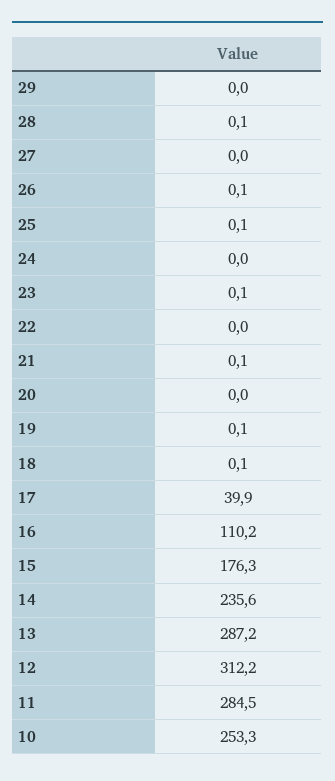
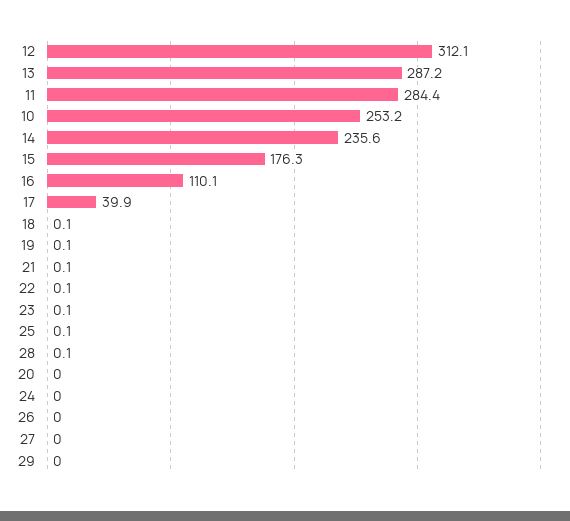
  {
    "29": 0,
    "28": 0.1,
    "27": 0,
-   "26": 0.1,
+   "26": 0,
    "25": 0.1,
    "24": 0,
    "23": 0.1,
-   "22": 0,
+   "22": 0.1,
    "21": 0.1,
    "20": 0,
    "19": 0.1,
    "18": 0.1,
    "17": 39.9,
-   "16": 110.2,
+   "16": 110.1,
    "15": 176.3,
    "14": 235.6,
    "13": 287.2,
-   "12": 312.2,
+   "12": 312.1,
-   "11": 284.5,
+   "11": 284.4,
-   "10": 253.3
+   "10": 253.2
  }

